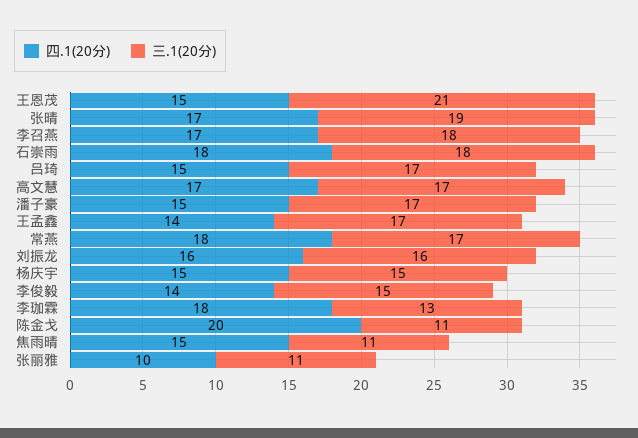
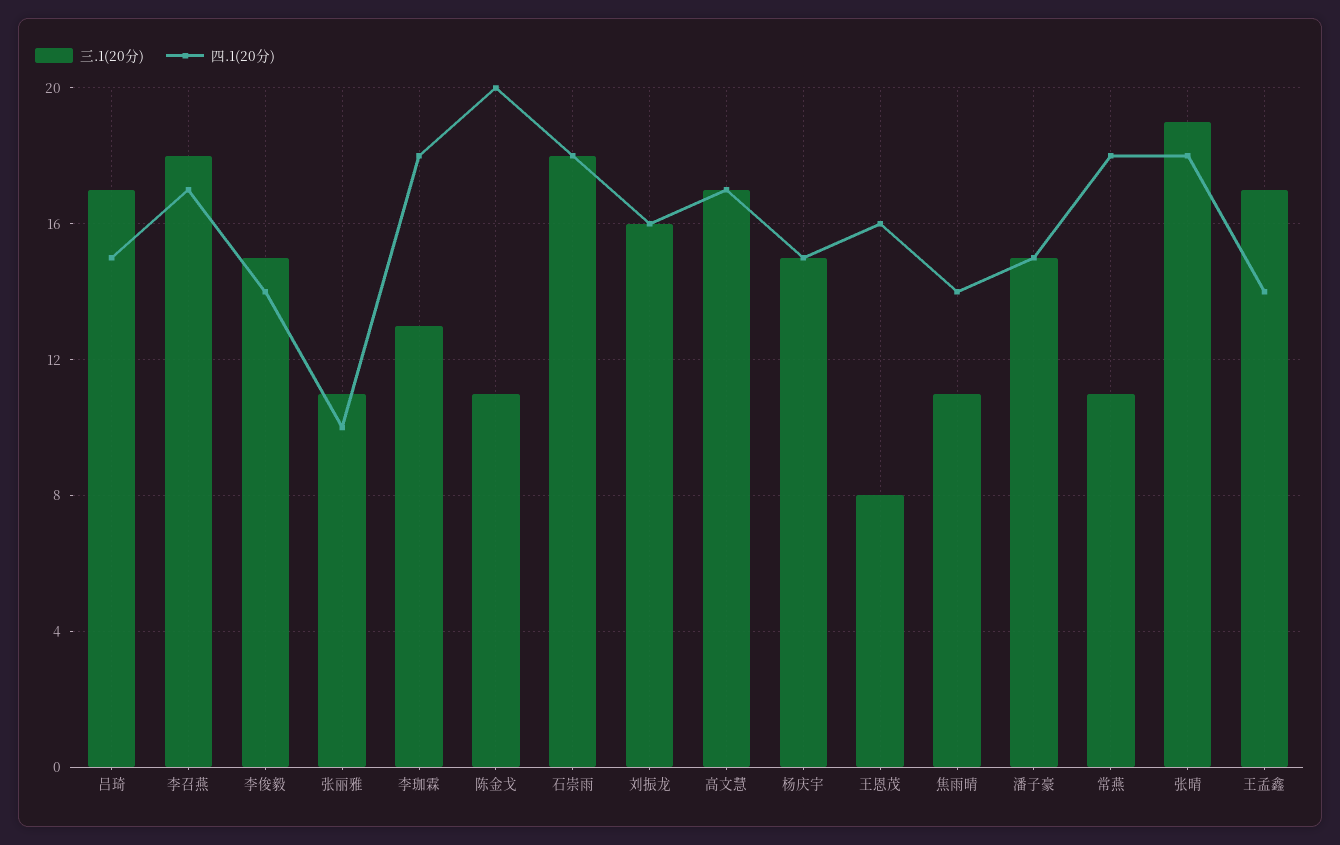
  {
    "四.1(20分)": {
-     "王恩茂": 15,
+     "王恩茂": 16,
-     "张晴": 17,
+     "张晴": 18,
      "李召燕": 17,
      "石崇雨": 18,
      "吕琦": 15,
      "高文慧": 17,
      "潘子豪": 15,
      "王孟鑫": 14,
      "常燕": 18,
      "刘振龙": 16,
      "杨庆宇": 15,
      "李俊毅": 14,
      "李珈霖": 18,
      "陈金戈": 20,
-     "焦雨晴": 15,
+     "焦雨晴": 14,
      "张丽雅": 10
    },
    "三.1(20分)": {
-     "王恩茂": 21,
+     "王恩茂": 8,
      "张晴": 19,
      "李召燕": 18,
      "石崇雨": 18,
      "吕琦": 17,
      "高文慧": 17,
-     "潘子豪": 17,
+     "潘子豪": 15,
      "王孟鑫": 17,
-     "常燕": 17,
+     "常燕": 11,
      "刘振龙": 16,
      "杨庆宇": 15,
      "李俊毅": 15,
      "李珈霖": 13,
      "陈金戈": 11,
      "焦雨晴": 11,
      "张丽雅": 11
    }
  }

